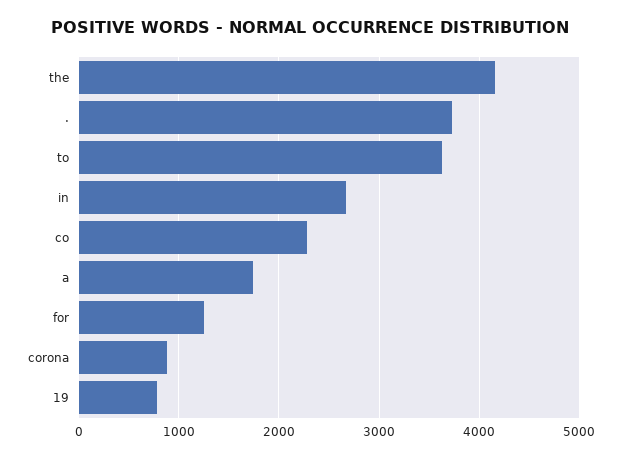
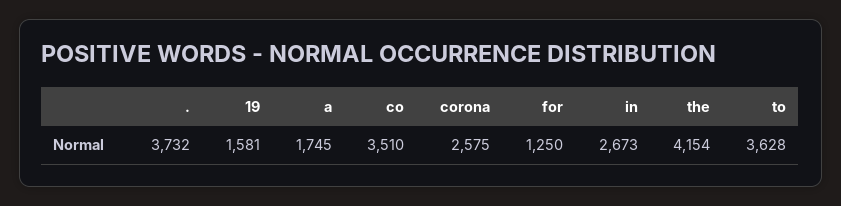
  {
    "the": 4154,
    ".": 3732,
    "to": 3628,
    "in": 2673,
-   "co": 2300,
+   "co": 3510,
    "a": 1745,
    "for": 1250,
-   "corona": 900,
+   "corona": 2575,
-   "19": 800
+   "19": 1581
  }

